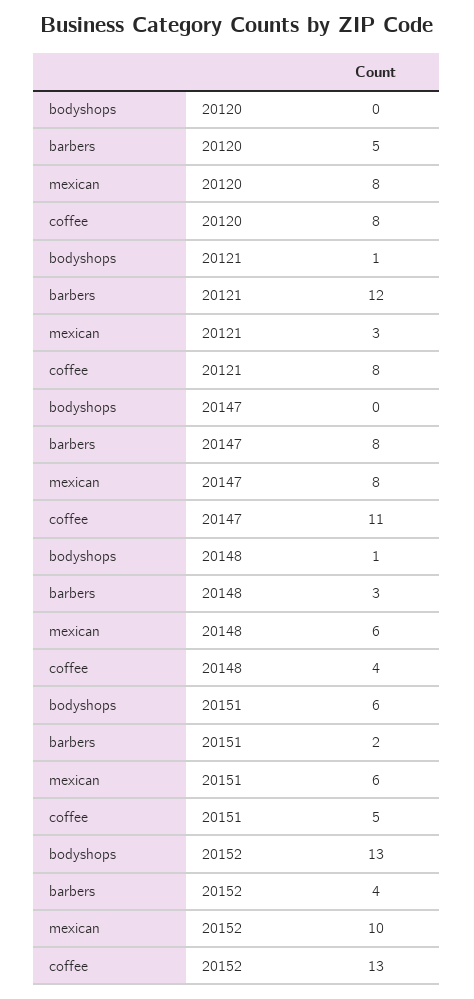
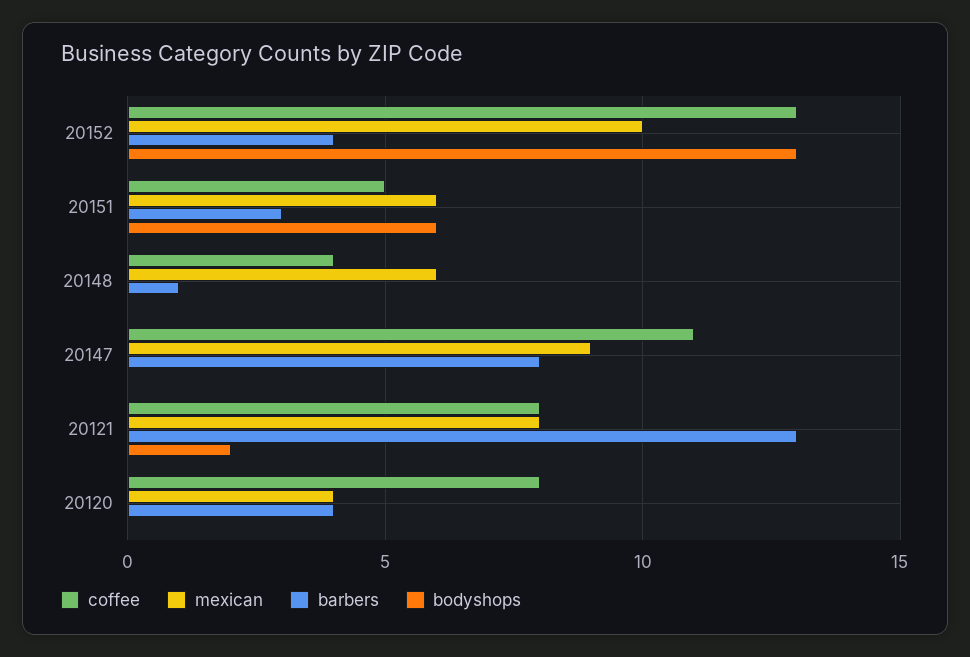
  {
    "bodyshops": {
      "20120": 0,
-     "20121": 1,
+     "20121": 2,
      "20147": 0,
-     "20148": 1,
+     "20148": 0,
      "20151": 6,
      "20152": 13
    },
    "barbers": {
-     "20120": 5,
+     "20120": 4,
-     "20121": 12,
+     "20121": 13,
      "20147": 8,
-     "20148": 3,
+     "20148": 1,
-     "20151": 2,
+     "20151": 3,
      "20152": 4
    },
    "mexican": {
-     "20120": 8,
+     "20120": 4,
-     "20121": 3,
+     "20121": 8,
-     "20147": 8,
+     "20147": 9,
      "20148": 6,
      "20151": 6,
      "20152": 10
    },
    "coffee": {
      "20120": 8,
      "20121": 8,
      "20147": 11,
      "20148": 4,
      "20151": 5,
      "20152": 13
    }
  }

